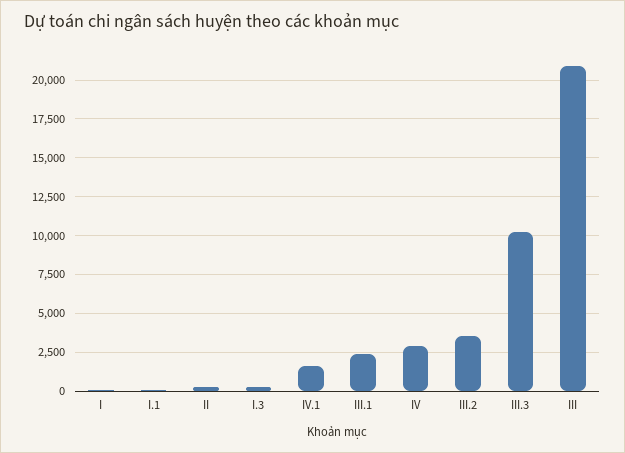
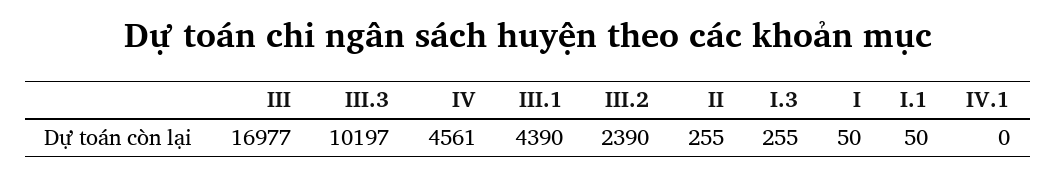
  {
    "I": 50,
    "I.1": 50,
    "II": 255,
    "I.3": 255,
-   "IV.1": 1500,
+   "IV.1": 0,
-   "III.1": 2500,
+   "III.1": 4390,
-   "IV": 3000,
+   "IV": 4561,
-   "III.2": 3500,
+   "III.2": 2390,
    "III.3": 10197,
-   "III": 21000
+   "III": 16977
  }

